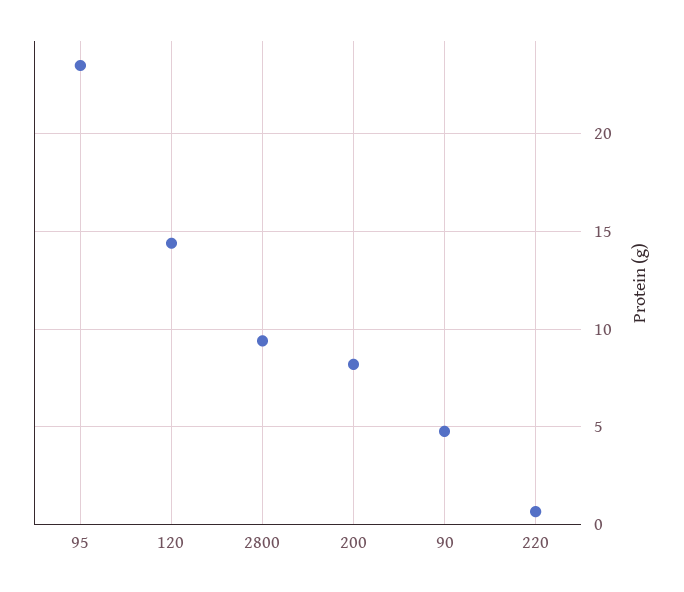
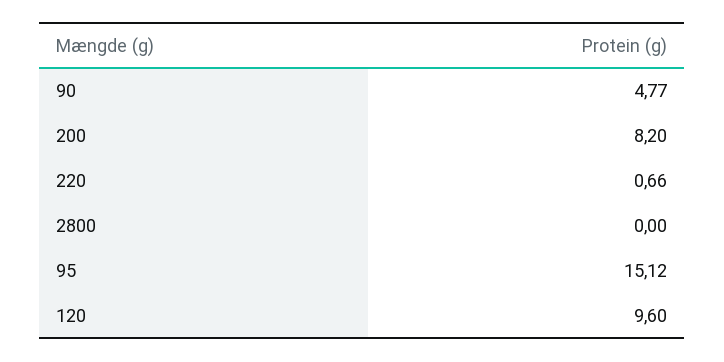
  {
-   "95": 23.5,
+   "95": 15.12,
-   "120": 14.5,
+   "120": 9.6,
-   "2800": 9.5,
+   "2800": 0,
    "200": 8.2,
    "90": 4.77,
    "220": 0.66
  }

